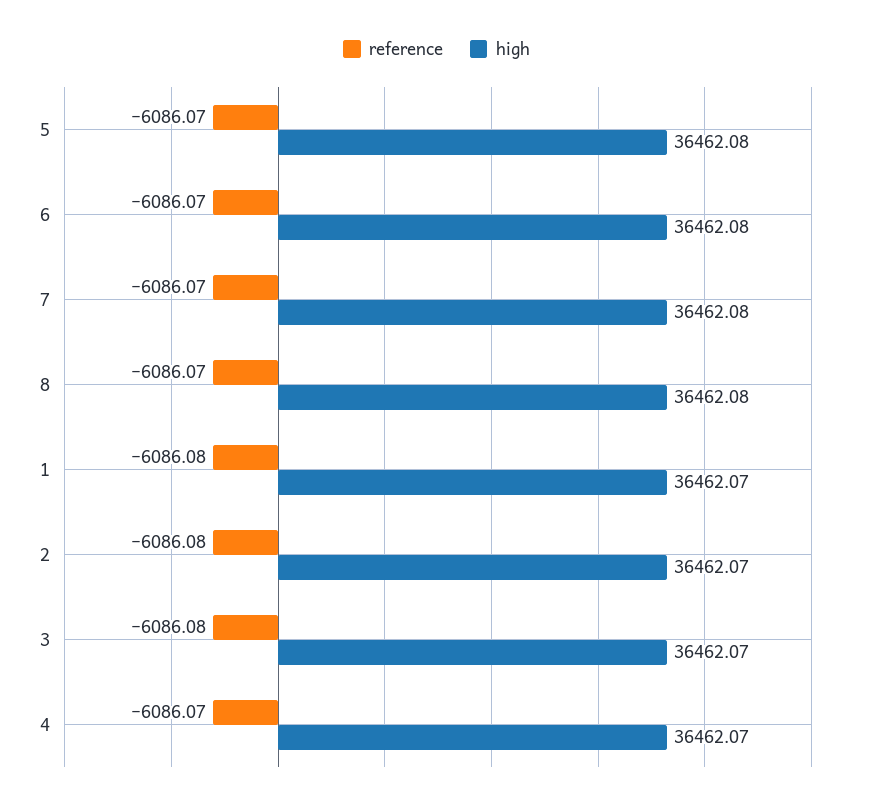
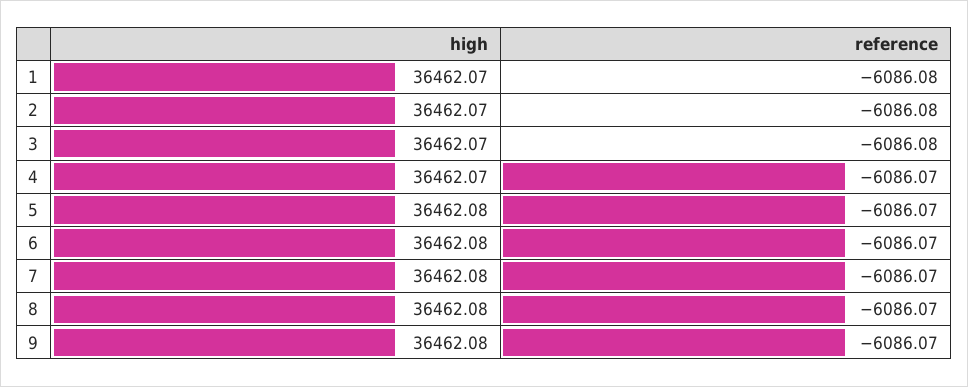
  {
    "reference": {
      "5": -6086.07,
      "6": -6086.07,
      "7": -6086.07,
      "8": -6086.07,
      "1": -6086.08,
      "2": -6086.08,
      "3": -6086.08,
-     "4": -6086.07
+     "4": -6086.07,
+     "9": -6086.07
    },
    "high": {
      "5": 36462.08,
      "6": 36462.08,
      "7": 36462.08,
      "8": 36462.08,
      "1": 36462.07,
      "2": 36462.07,
      "3": 36462.07,
-     "4": 36462.07
+     "4": 36462.07,
+     "9": 36462.08
    }
  }

